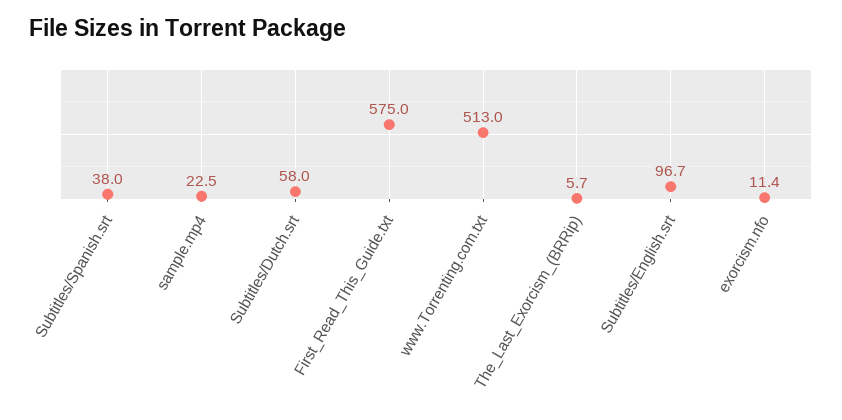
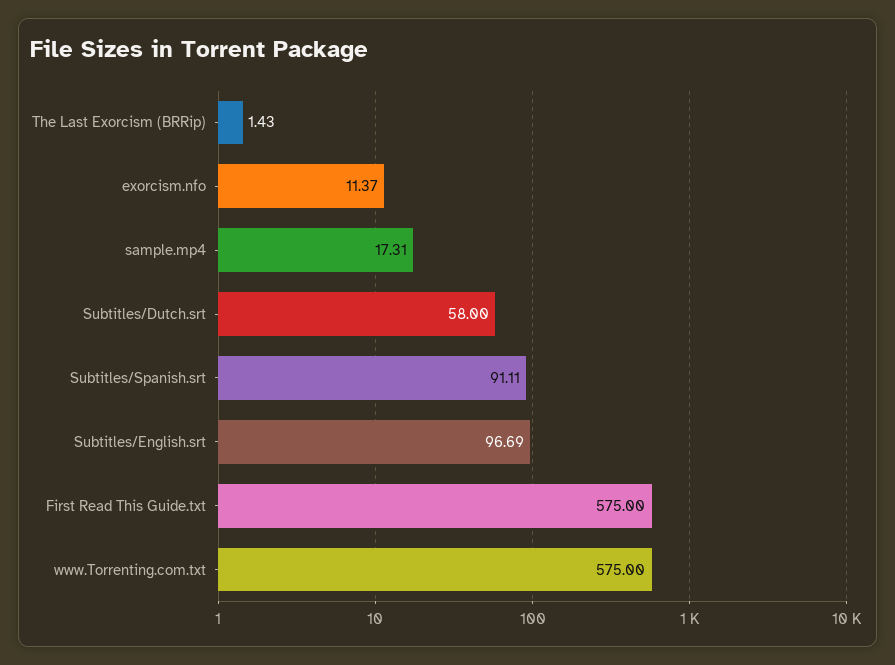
  {
-   "Subtitles/Spanish.srt": 38,
+   "Subtitles/Spanish.srt": 91.11,
-   "sample.mp4": 22.5,
+   "sample.mp4": 17.31,
    "Subtitles/Dutch.srt": 58,
    "First_Read_This_Guide.txt": 575,
-   "www.Torrenting.com.txt": 513,
+   "www.Torrenting.com.txt": 575,
-   "The_Last_Exorcism_(BRRip)": 5.7,
+   "The_Last_Exorcism_(BRRip)": 1.43,
    "Subtitles/English.srt": 96.69,
    "exorcism.nfo": 11.37
  }

